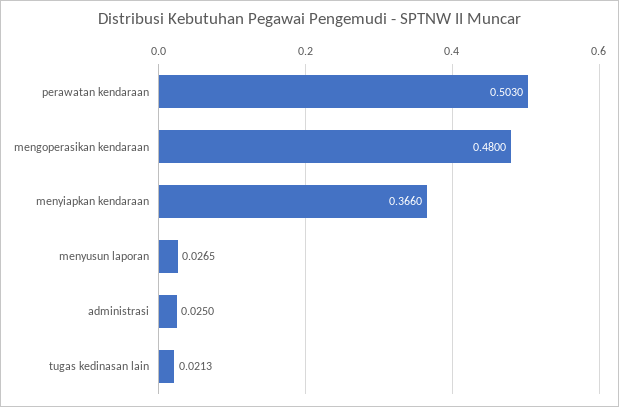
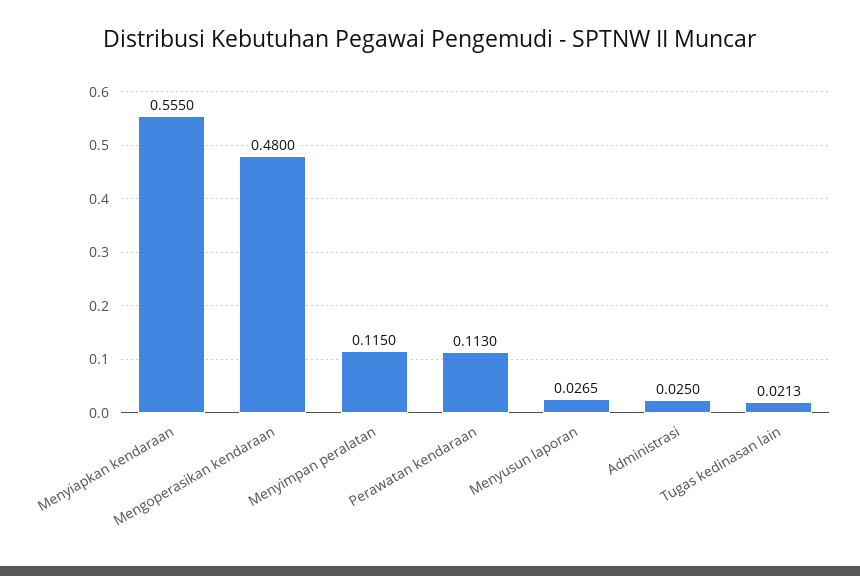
  {
-   "perawatan kendaraan": 0.503,
+   "perawatan kendaraan": 0.113,
    "mengoperasikan kendaraan": 0.48,
-   "menyiapkan kendaraan": 0.366,
+   "menyiapkan kendaraan": 0.555,
    "menyusun laporan": 0.0265,
    "administrasi": 0.025,
-   "tugas kedinasan lain": 0.0213
+   "tugas kedinasan lain": 0.0213,
+   "Menyimpan peralatan": 0.115
  }

